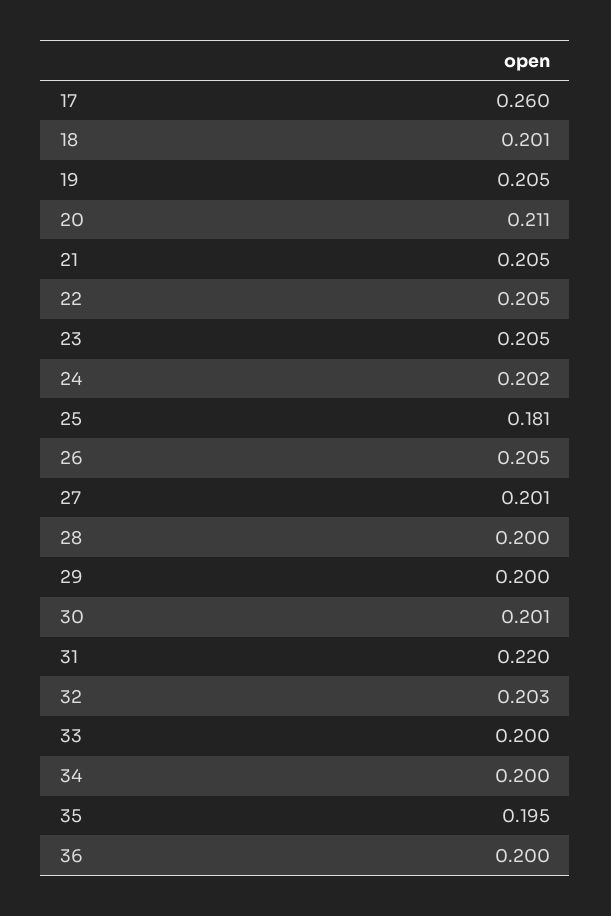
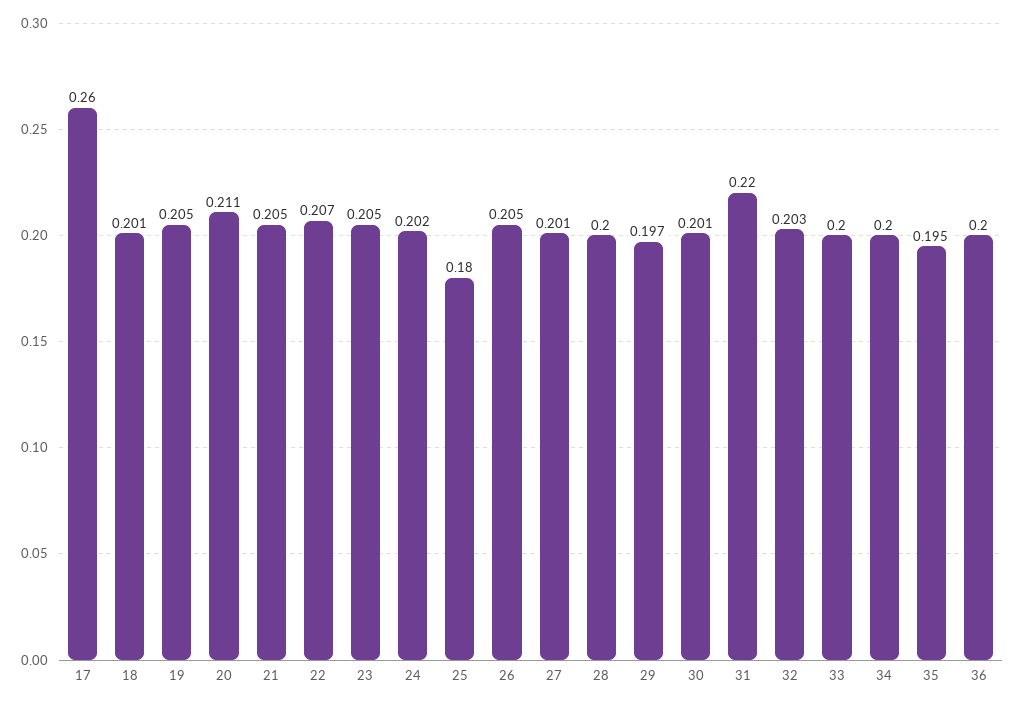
  {
    "17": 0.26,
    "18": 0.201,
    "19": 0.205,
    "20": 0.211,
    "21": 0.205,
-   "22": 0.205,
+   "22": 0.207,
    "23": 0.205,
    "24": 0.202,
-   "25": 0.181,
+   "25": 0.18,
    "26": 0.205,
    "27": 0.201,
    "28": 0.2,
-   "29": 0.2,
+   "29": 0.197,
    "30": 0.201,
    "31": 0.22,
    "32": 0.203,
    "33": 0.2,
    "34": 0.2,
    "35": 0.195,
    "36": 0.2
  }

